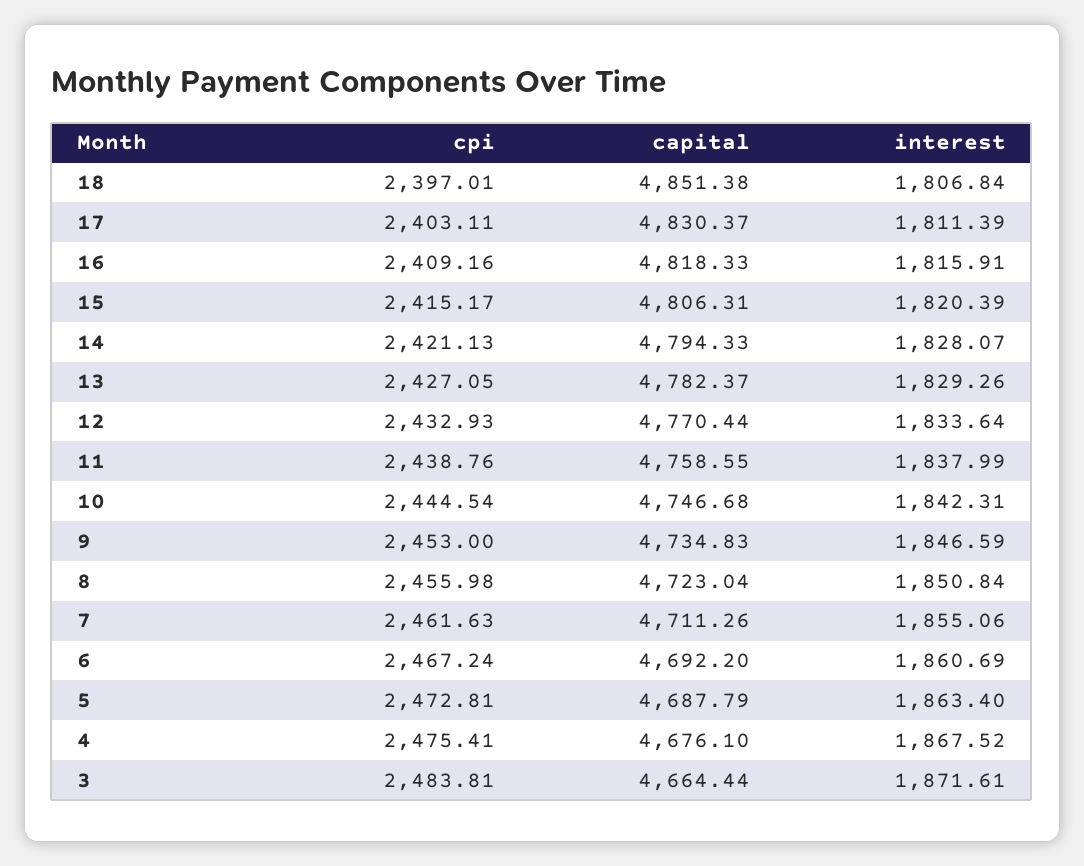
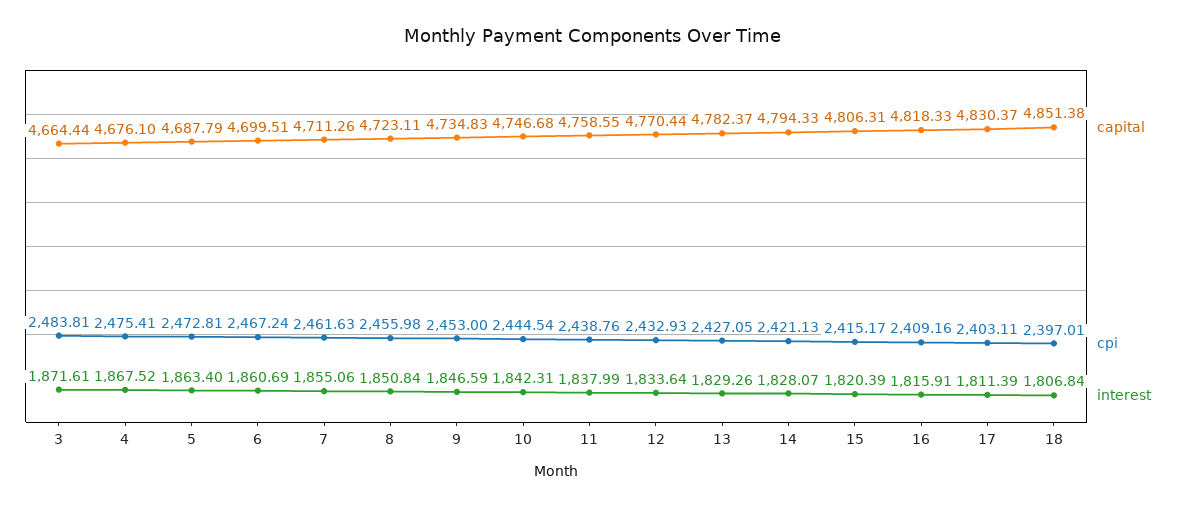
  {
    "cpi": {
      "18": 2397.01,
      "17": 2403.11,
      "16": 2409.16,
      "15": 2415.17,
      "14": 2421.13,
      "13": 2427.05,
      "12": 2432.93,
      "11": 2438.76,
      "10": 2444.54,
      "9": 2453,
      "8": 2455.98,
      "7": 2461.63,
      "6": 2467.24,
      "5": 2472.81,
      "4": 2475.41,
      "3": 2483.81
    },
    "capital": {
      "18": 4851.38,
      "17": 4830.37,
      "16": 4818.33,
      "15": 4806.31,
      "14": 4794.33,
      "13": 4782.37,
      "12": 4770.44,
      "11": 4758.55,
      "10": 4746.68,
      "9": 4734.83,
-     "8": 4723.04,
+     "8": 4723.11,
      "7": 4711.26,
-     "6": 4692.2,
+     "6": 4699.51,
      "5": 4687.79,
      "4": 4676.1,
      "3": 4664.44
    },
    "interest": {
      "18": 1806.84,
      "17": 1811.39,
      "16": 1815.91,
      "15": 1820.39,
      "14": 1828.07,
      "13": 1829.26,
      "12": 1833.64,
      "11": 1837.99,
      "10": 1842.31,
      "9": 1846.59,
      "8": 1850.84,
      "7": 1855.06,
      "6": 1860.69,
      "5": 1863.4,
      "4": 1867.52,
      "3": 1871.61
    }
  }

